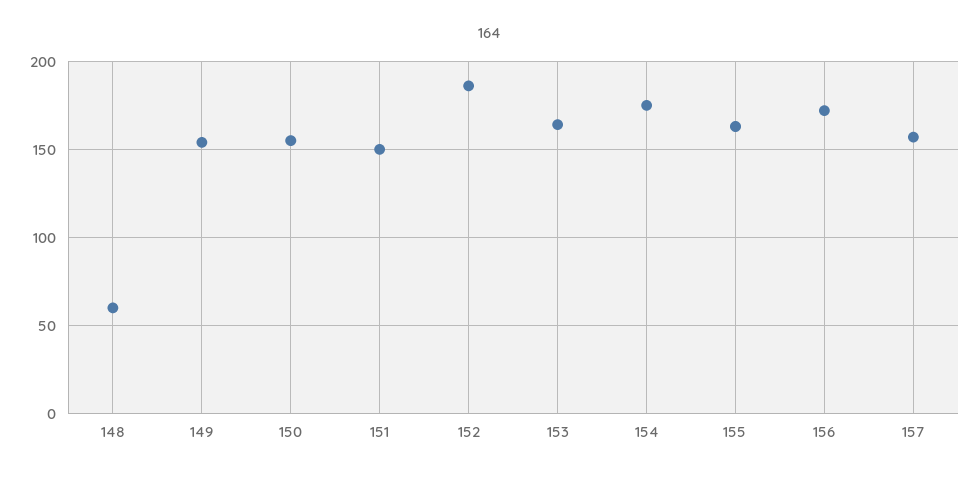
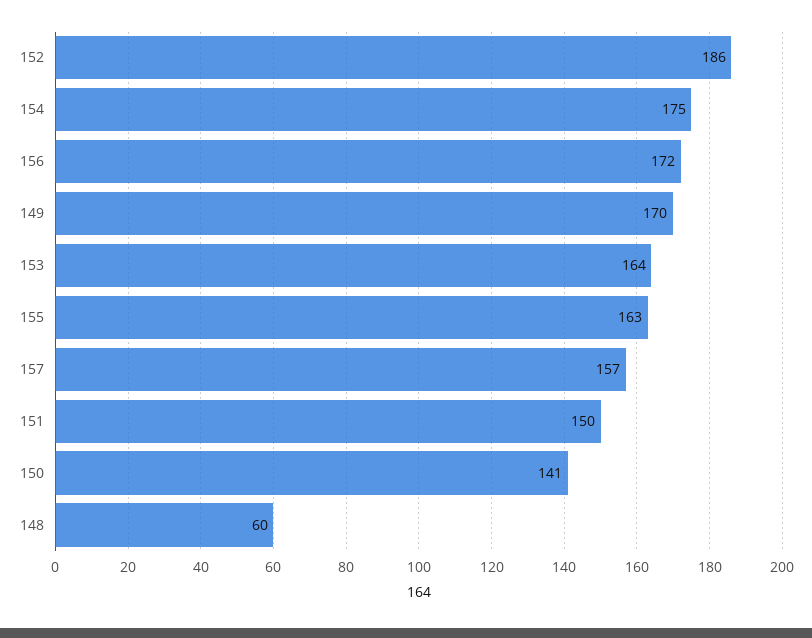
  {
    "148": 60,
-   "149": 155,
+   "149": 170,
-   "150": 155,
+   "150": 141,
    "151": 150,
    "152": 186,
    "153": 164,
    "154": 175,
    "155": 163,
    "156": 172,
    "157": 157
  }

